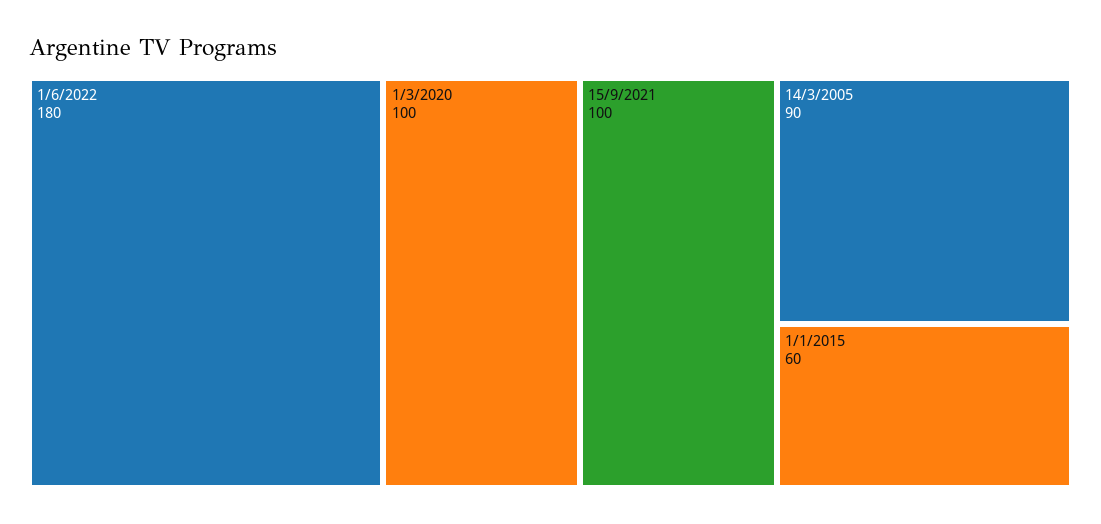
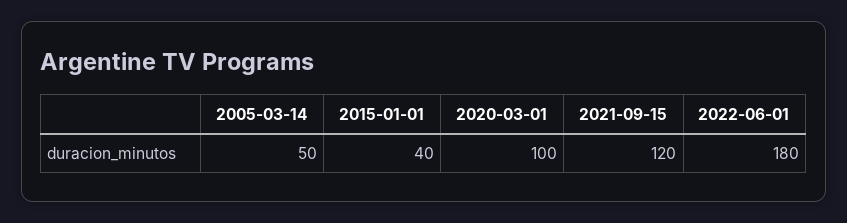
  {
    "1/6/2022": 180,
    "1/3/2020": 100,
-   "15/9/2021": 100,
+   "15/9/2021": 120,
-   "14/3/2005": 90,
+   "14/3/2005": 50,
-   "1/1/2015": 60
+   "1/1/2015": 40
  }

